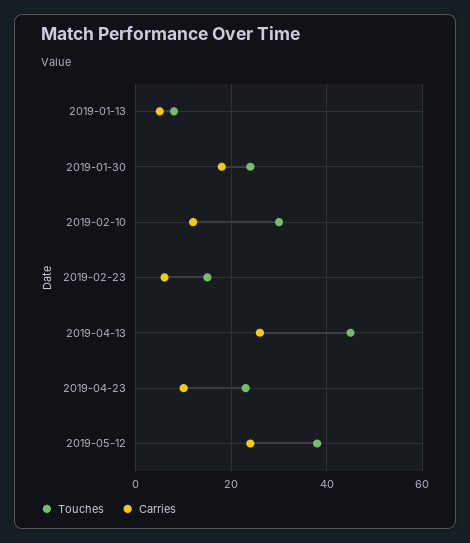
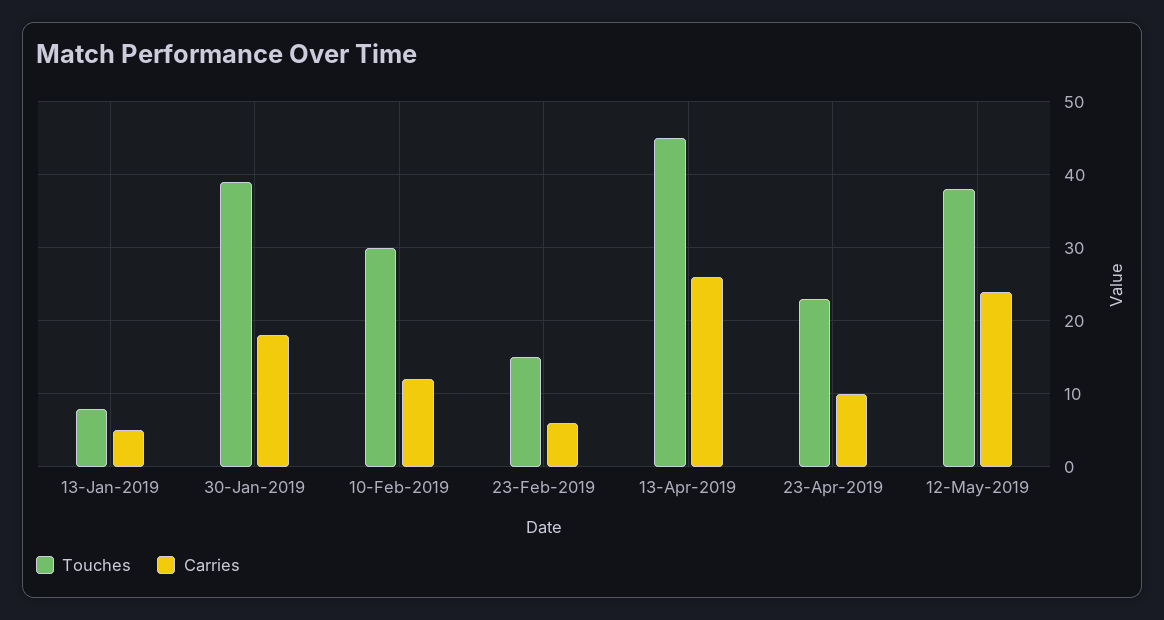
  {
    "Touches": {
      "2019-01-13": 8,
-     "2019-01-30": 25,
+     "2019-01-30": 39,
      "2019-02-10": 30,
      "2019-02-23": 15,
      "2019-04-13": 45,
      "2019-04-23": 23,
      "2019-05-12": 38
    },
    "Carries": {
      "2019-01-13": 5,
      "2019-01-30": 18,
      "2019-02-10": 12,
      "2019-02-23": 6,
      "2019-04-13": 26,
      "2019-04-23": 10,
      "2019-05-12": 24
    }
  }

